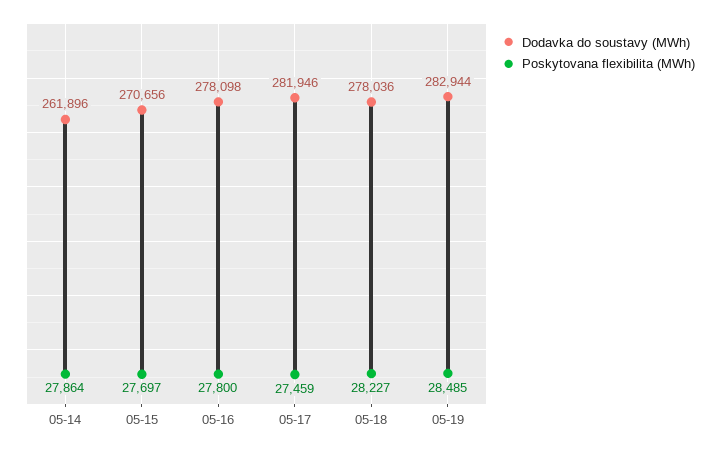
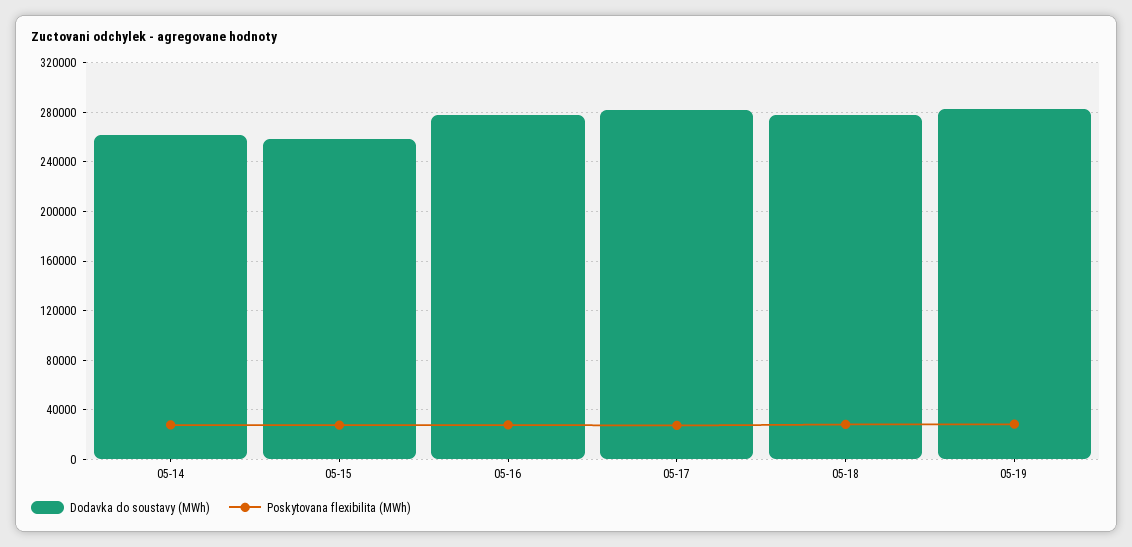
  {
    "Dodavka do soustavy (MWh)": {
      "05-14": 261896,
-     "05-15": 270656,
+     "05-15": 260000,
      "05-16": 278098,
      "05-17": 281946,
      "05-18": 278036,
      "05-19": 282944
    },
    "Poskytovana flexibilita (MWh)": {
      "05-14": 27864,
      "05-15": 27697,
      "05-16": 27800,
      "05-17": 27459,
      "05-18": 28227,
      "05-19": 28485
    }
  }

